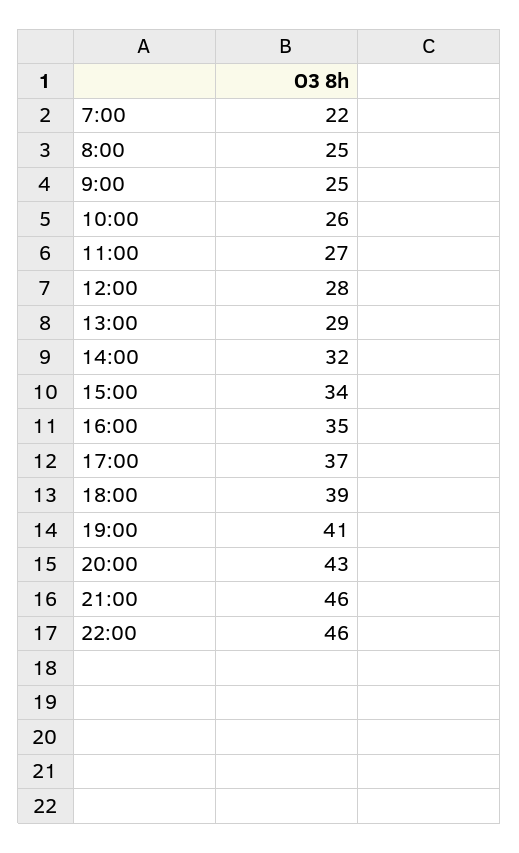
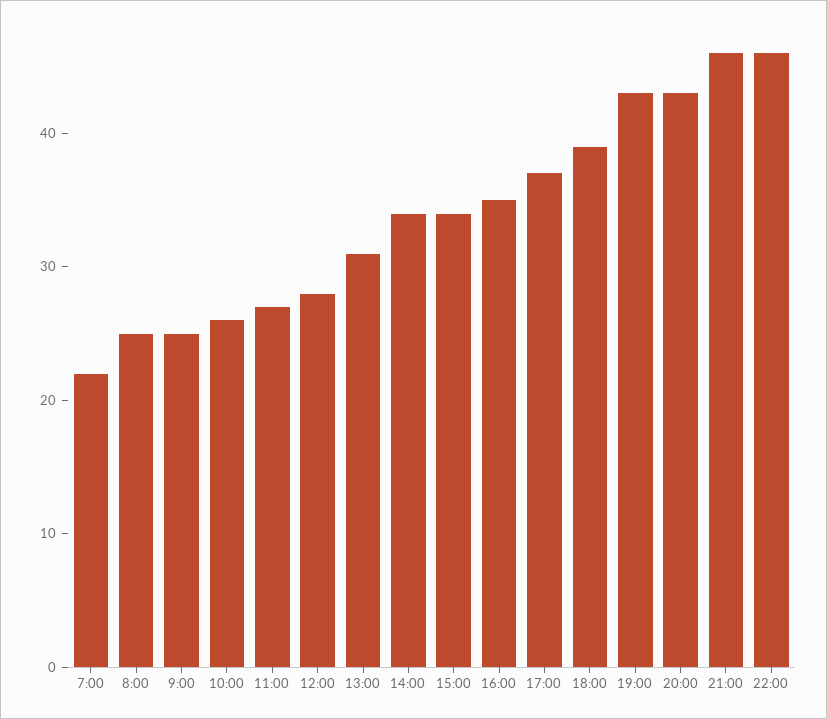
  {
    "7:00": 22,
    "8:00": 25,
    "9:00": 25,
    "10:00": 26,
    "11:00": 27,
    "12:00": 28,
-   "13:00": 29,
+   "13:00": 31,
-   "14:00": 32,
+   "14:00": 34,
    "15:00": 34,
    "16:00": 35,
    "17:00": 37,
    "18:00": 39,
-   "19:00": 41,
+   "19:00": 43,
    "20:00": 43,
    "21:00": 46,
    "22:00": 46
  }

